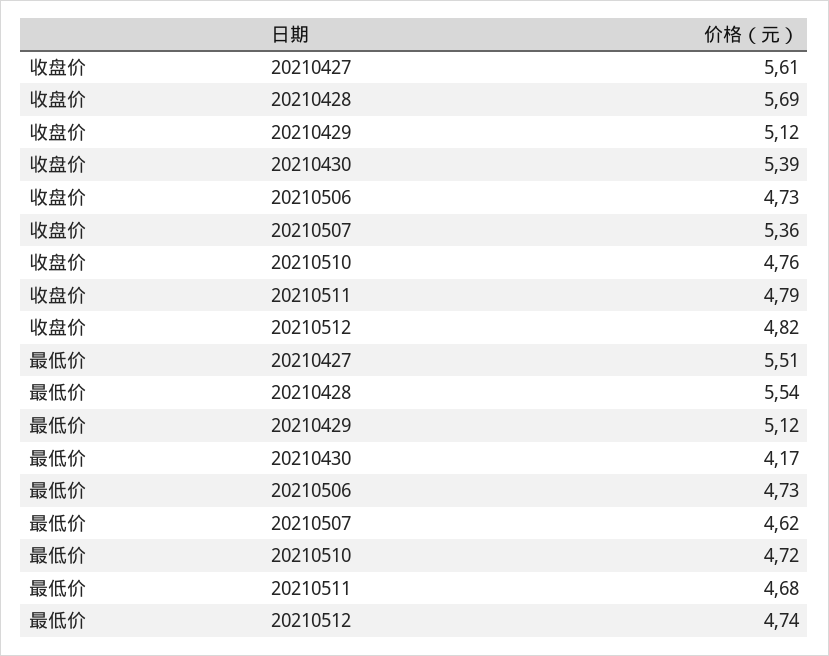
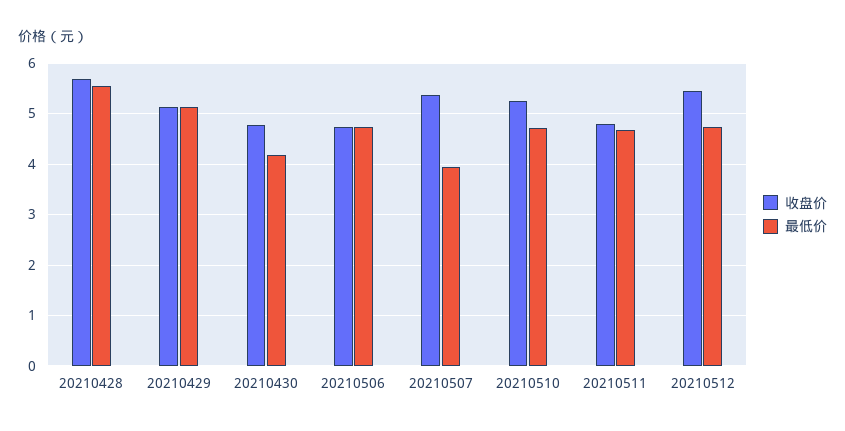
  {
    "收盘价": {
-     "20210427": 5.61,
      "20210428": 5.69,
      "20210429": 5.12,
-     "20210430": 5.39,
+     "20210430": 4.8,
      "20210506": 4.73,
      "20210507": 5.36,
-     "20210510": 4.76,
+     "20210510": 5.2,
      "20210511": 4.79,
-     "20210512": 4.82
+     "20210512": 5.4
    },
    "最低价": {
-     "20210427": 5.51,
      "20210428": 5.54,
      "20210429": 5.12,
      "20210430": 4.17,
      "20210506": 4.73,
-     "20210507": 4.62,
+     "20210507": 4,
      "20210510": 4.72,
      "20210511": 4.68,
      "20210512": 4.74
    }
  }

